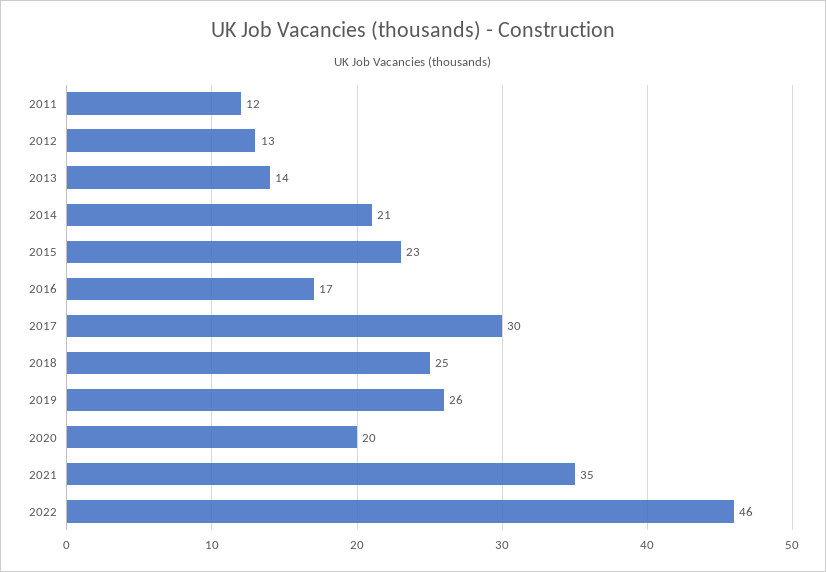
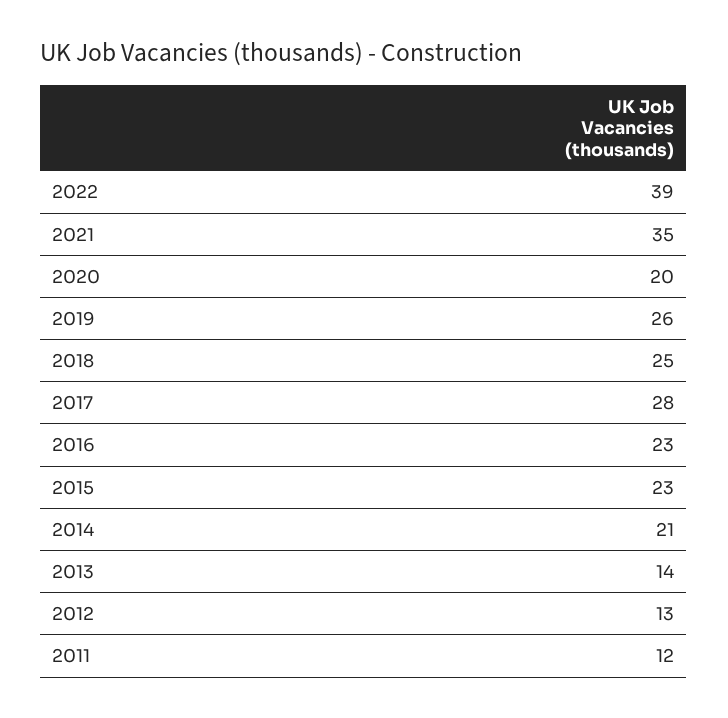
  {
    "2011": 12,
    "2012": 13,
    "2013": 14,
    "2014": 21,
    "2015": 23,
-   "2016": 17,
+   "2016": 23,
-   "2017": 30,
+   "2017": 28,
    "2018": 25,
    "2019": 26,
    "2020": 20,
    "2021": 35,
-   "2022": 46
+   "2022": 39
  }

